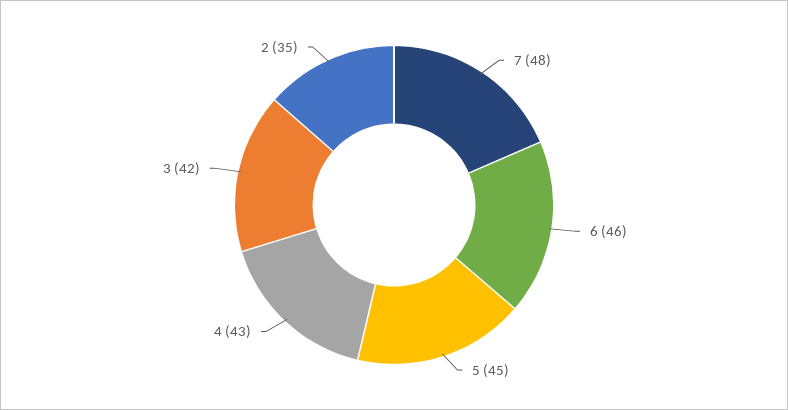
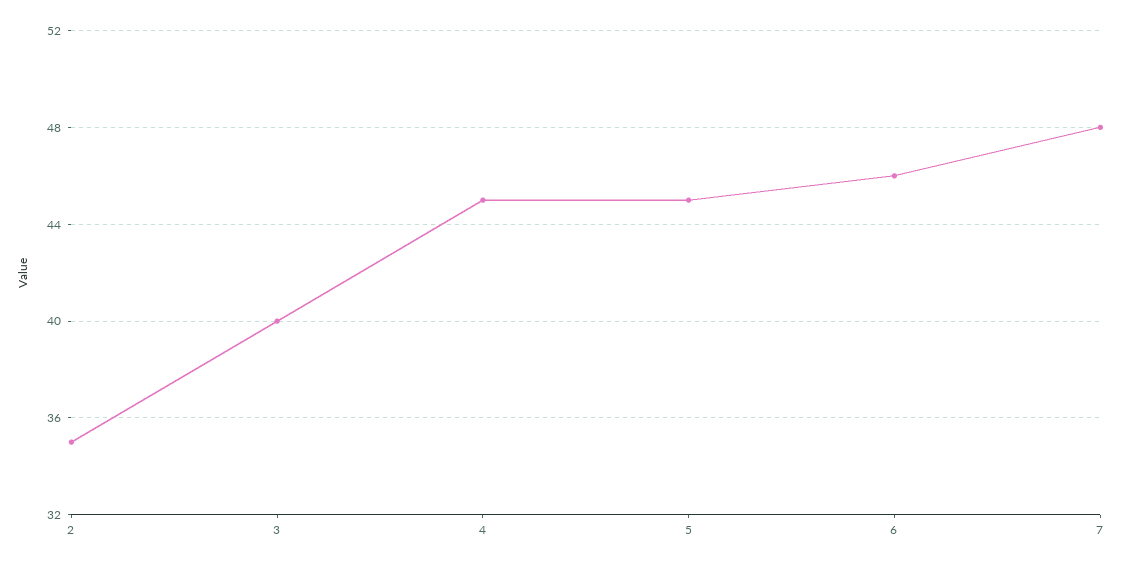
  {
    "7": 48,
    "6": 46,
    "5": 45,
-   "4": 43,
+   "4": 45,
-   "3": 42,
+   "3": 40,
    "2": 35
  }

